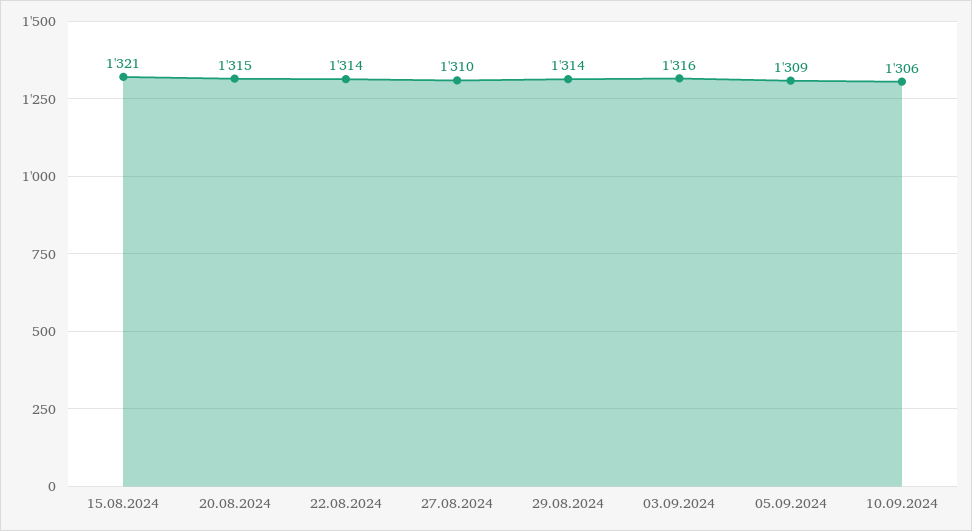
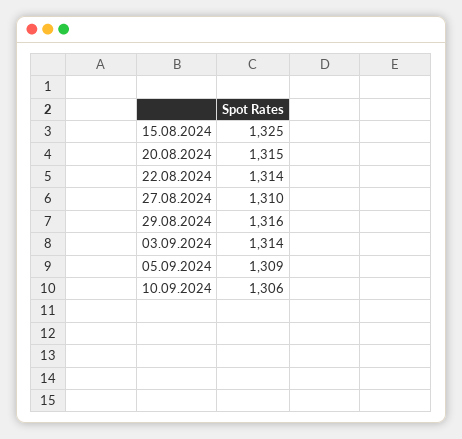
  {
-   "15.08.2024": 1321,
+   "15.08.2024": 1325,
    "20.08.2024": 1315,
    "22.08.2024": 1314,
    "27.08.2024": 1310,
-   "29.08.2024": 1314,
+   "29.08.2024": 1316,
-   "03.09.2024": 1316,
+   "03.09.2024": 1314,
    "05.09.2024": 1309,
    "10.09.2024": 1306
  }

